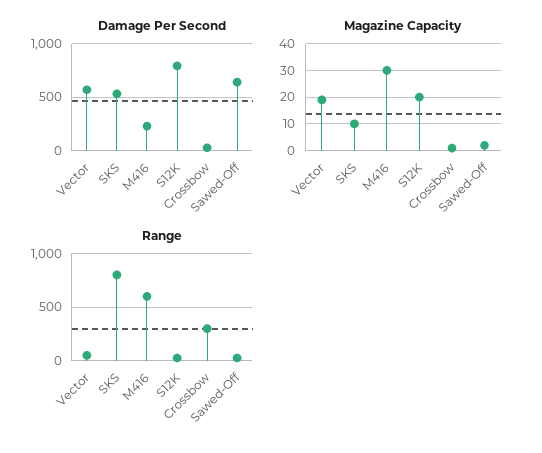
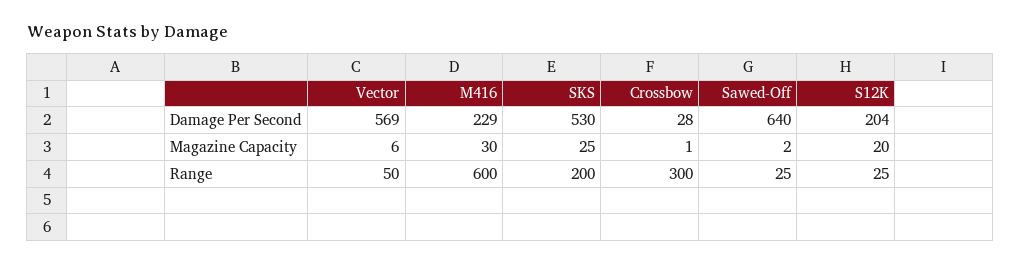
  {
    "Damage Per Second": {
      "Vector": 569,
      "SKS": 530,
      "M416": 229,
-     "S12K": 800,
+     "S12K": 204,
      "Crossbow": 28,
      "Sawed-Off": 640
    },
    "Magazine Capacity": {
-     "Vector": 20,
+     "Vector": 6,
-     "SKS": 10,
+     "SKS": 25,
      "M416": 30,
      "S12K": 20,
      "Crossbow": 1,
      "Sawed-Off": 2
    },
    "Range": {
      "Vector": 50,
-     "SKS": 800,
+     "SKS": 200,
      "M416": 600,
      "S12K": 25,
      "Crossbow": 300,
      "Sawed-Off": 25
    }
  }

